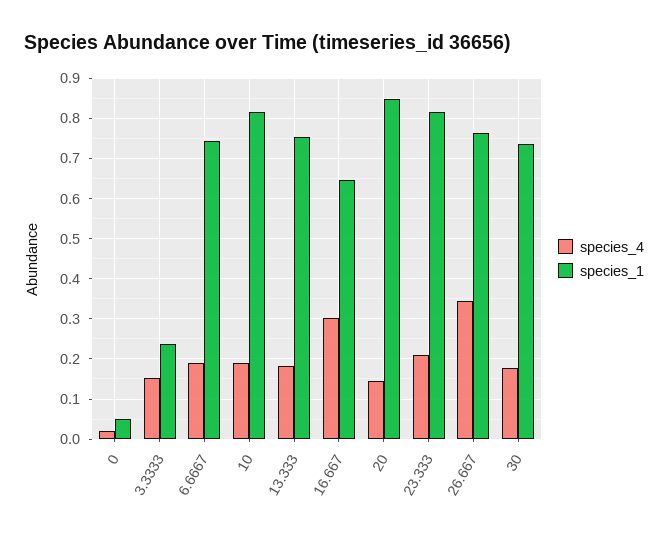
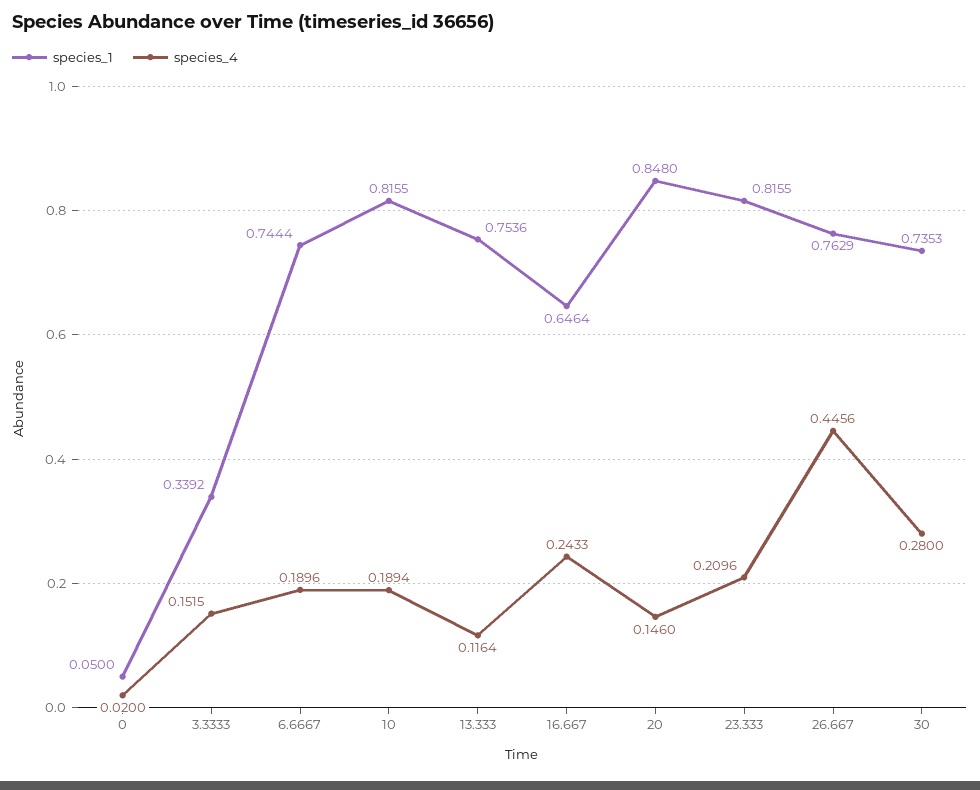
  {
    "species_4": {
      "0": 0.02,
      "3.3333": 0.1515,
      "6.6667": 0.1896,
      "10": 0.1894,
-     "13.333": 0.18,
+     "13.333": 0.1164,
-     "16.667": 0.3,
+     "16.667": 0.2433,
      "20": 0.146,
      "23.333": 0.2096,
-     "26.667": 0.34,
+     "26.667": 0.4456,
-     "30": 0.18
+     "30": 0.28
    },
    "species_1": {
      "0": 0.05,
-     "3.3333": 0.24,
+     "3.3333": 0.3392,
      "6.6667": 0.7444,
      "10": 0.8155,
      "13.333": 0.7536,
      "16.667": 0.6464,
      "20": 0.848,
      "23.333": 0.8155,
      "26.667": 0.7629,
      "30": 0.7353
    }
  }

